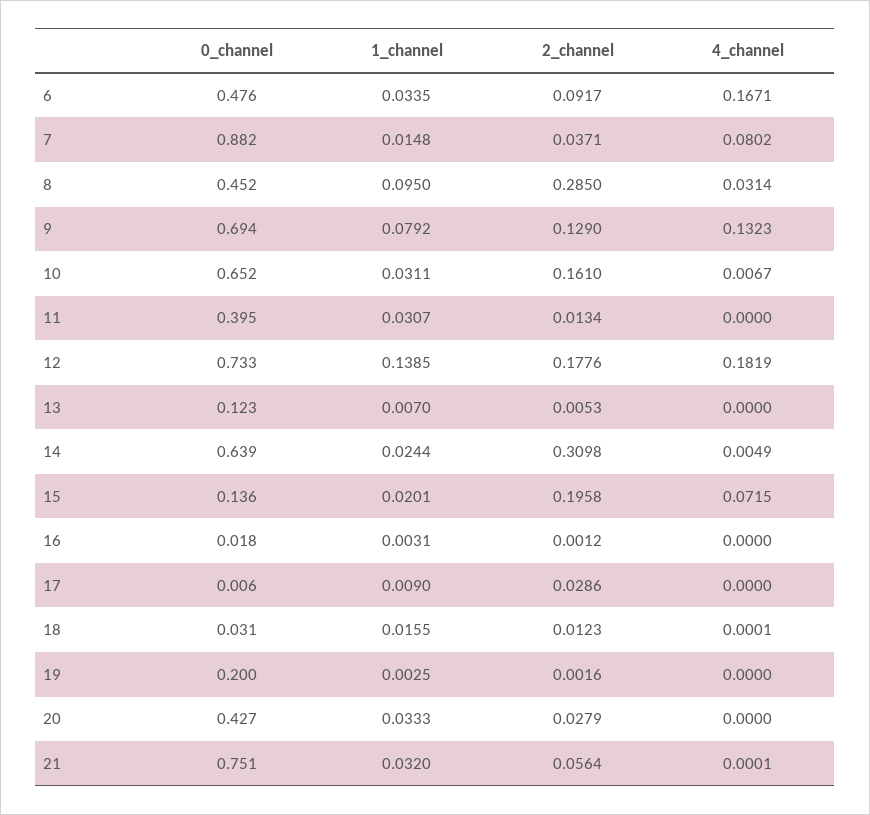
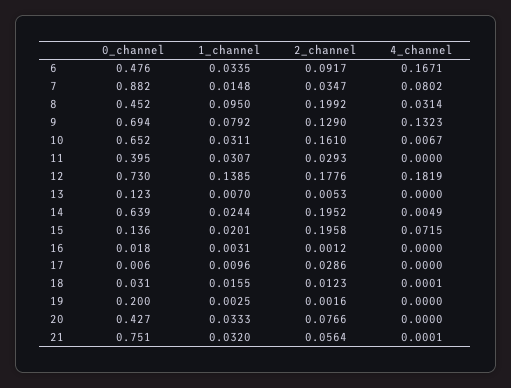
  {
    "0_channel": {
      "6": 0.476,
      "7": 0.882,
      "8": 0.452,
      "9": 0.694,
      "10": 0.652,
      "11": 0.395,
-     "12": 0.733,
+     "12": 0.73,
      "13": 0.123,
      "14": 0.639,
      "15": 0.136,
      "16": 0.018,
      "17": 0.006,
      "18": 0.031,
      "19": 0.2,
      "20": 0.427,
      "21": 0.751
    },
    "1_channel": {
      "6": 0.0335,
      "7": 0.0148,
      "8": 0.095,
      "9": 0.0792,
      "10": 0.0311,
      "11": 0.0307,
      "12": 0.1385,
      "13": 0.007,
      "14": 0.0244,
      "15": 0.0201,
      "16": 0.0031,
-     "17": 0.009,
+     "17": 0.0096,
      "18": 0.0155,
      "19": 0.0025,
      "20": 0.0333,
      "21": 0.032
    },
    "2_channel": {
      "6": 0.0917,
-     "7": 0.0371,
+     "7": 0.0347,
-     "8": 0.285,
+     "8": 0.1992,
      "9": 0.129,
      "10": 0.161,
-     "11": 0.0134,
+     "11": 0.0293,
      "12": 0.1776,
      "13": 0.0053,
-     "14": 0.3098,
+     "14": 0.1952,
      "15": 0.1958,
      "16": 0.0012,
      "17": 0.0286,
      "18": 0.0123,
      "19": 0.0016,
-     "20": 0.0279,
+     "20": 0.0766,
      "21": 0.0564
    },
    "4_channel": {
      "6": 0.1671,
      "7": 0.0802,
      "8": 0.0314,
      "9": 0.1323,
      "10": 0.0067,
      "11": 0,
      "12": 0.1819,
      "13": 0,
      "14": 0.0049,
      "15": 0.0715,
      "16": 0,
      "17": 0,
      "18": 0.0001,
      "19": 0,
      "20": 0,
      "21": 0.0001
    }
  }

